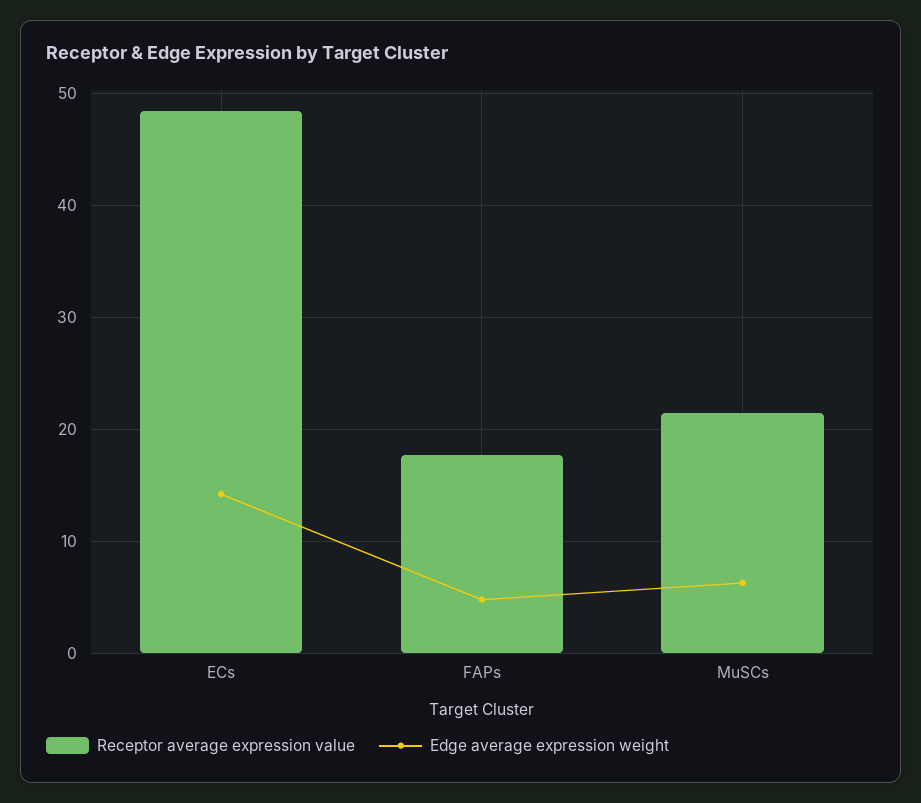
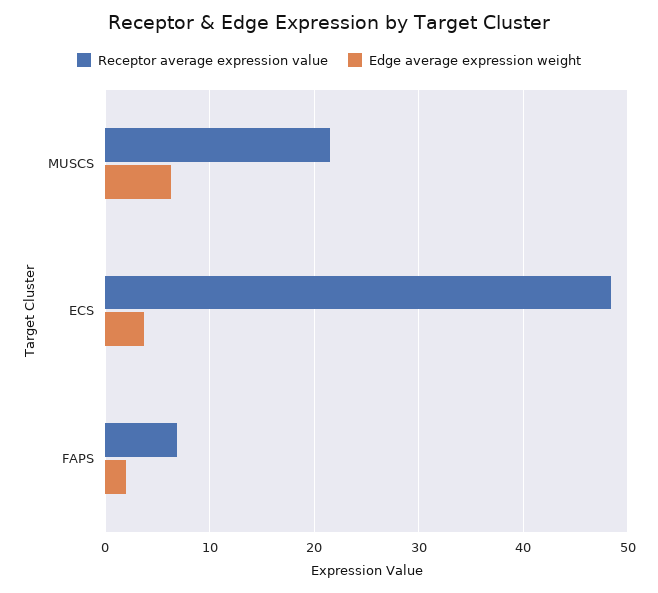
  {
    "Receptor average expression value": {
      "ECs": 48,
-     "FAPs": 18,
+     "FAPs": 7,
      "MuSCs": 21
    },
    "Edge average expression weight": {
-     "ECs": 14,
+     "ECs": 4,
-     "FAPs": 5,
+     "FAPs": 2,
      "MuSCs": 6
    }
  }

